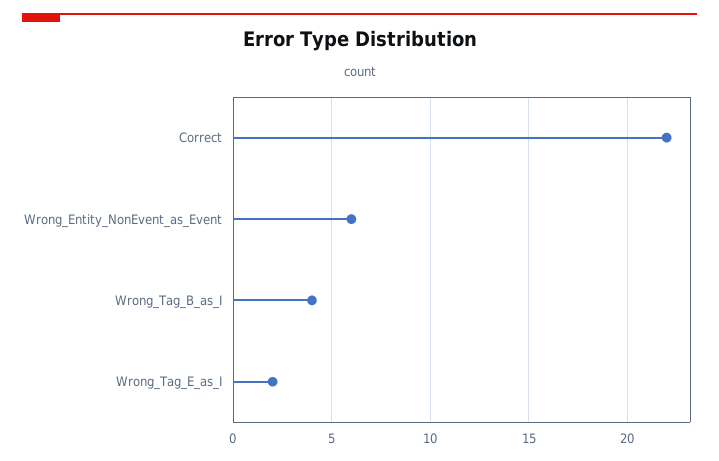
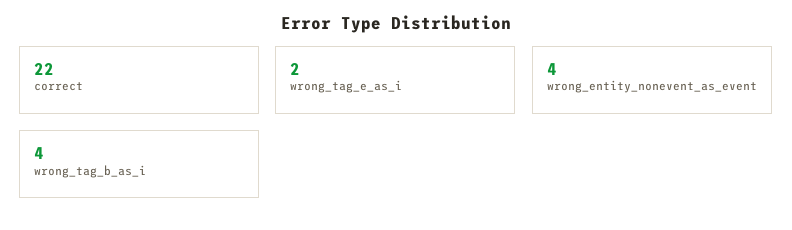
  {
    "Correct": 22,
-   "Wrong_Entity_NonEvent_as_Event": 6,
+   "Wrong_Entity_NonEvent_as_Event": 4,
    "Wrong_Tag_B_as_I": 4,
    "Wrong_Tag_E_as_I": 2
  }

